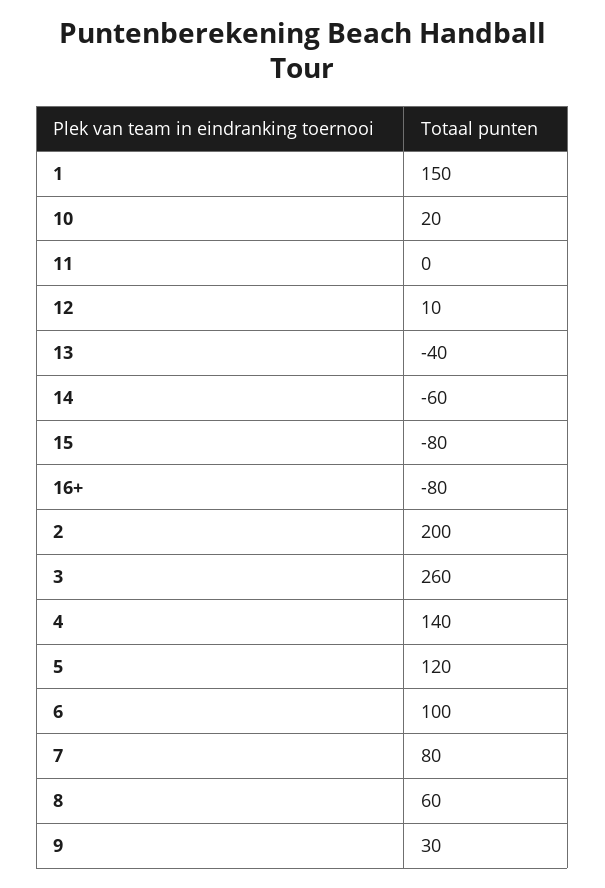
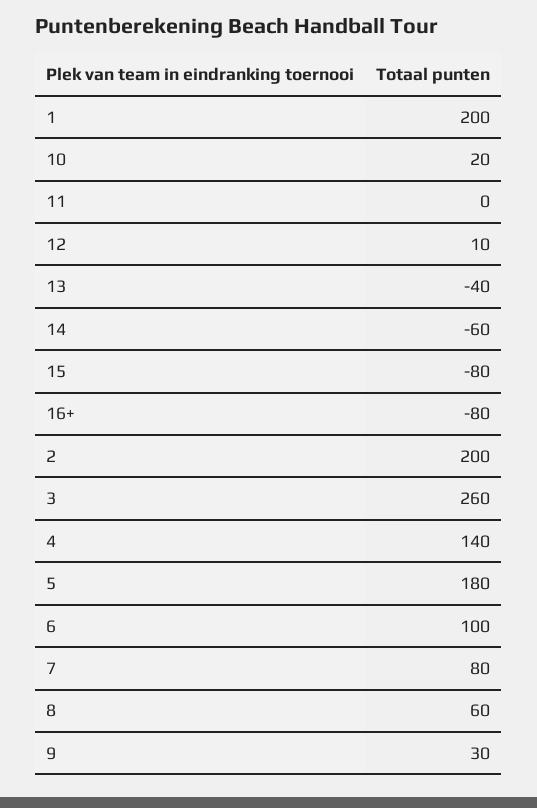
  {
-   "1": 150,
+   "1": 200,
    "10": 20,
    "11": 0,
    "12": 10,
    "13": -40,
    "14": -60,
    "15": -80,
    "16+": -80,
    "2": 200,
    "3": 260,
    "4": 140,
-   "5": 120,
+   "5": 180,
    "6": 100,
    "7": 80,
    "8": 60,
    "9": 30
  }

